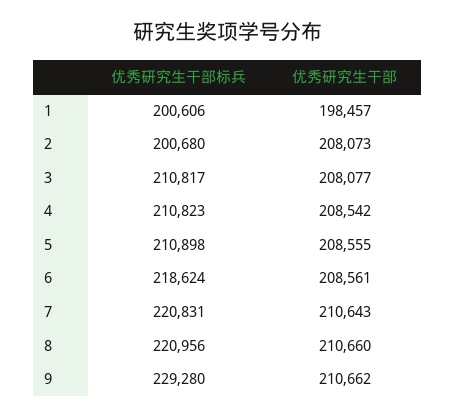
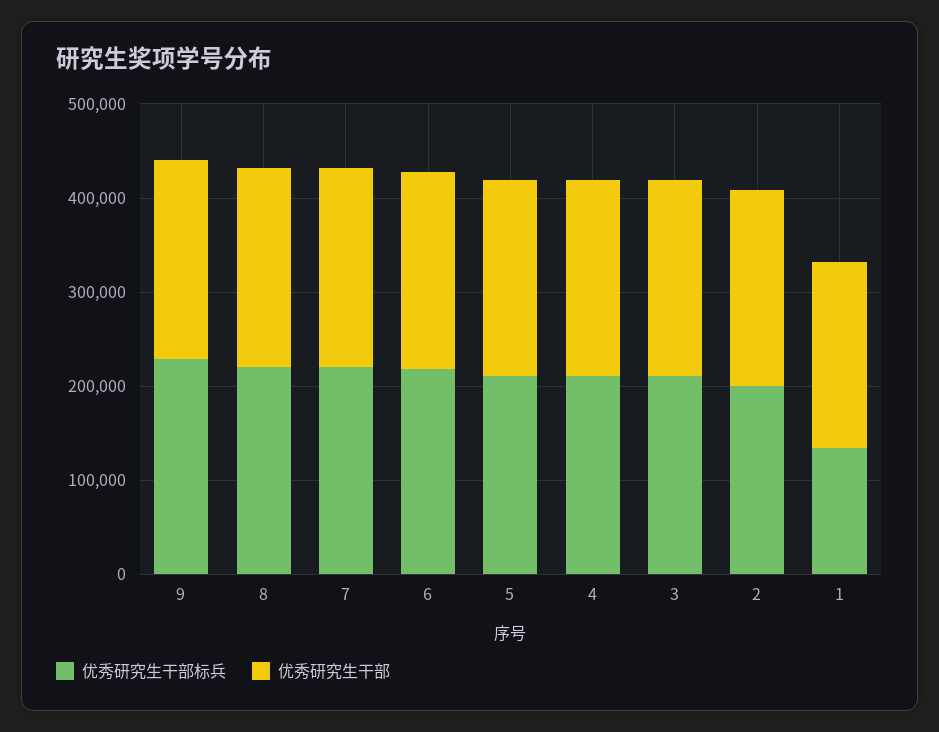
  {
    "优秀研究生干部标兵": {
-     "1": 200606,
+     "1": 140000,
      "2": 200680,
      "3": 210817,
      "4": 210823,
      "5": 210898,
      "6": 218624,
      "7": 220831,
      "8": 220956,
      "9": 229280
    },
    "优秀研究生干部": {
      "1": 198457,
      "2": 208073,
      "3": 208077,
      "4": 208542,
      "5": 208555,
      "6": 208561,
      "7": 210643,
      "8": 210660,
      "9": 210662
    }
  }

